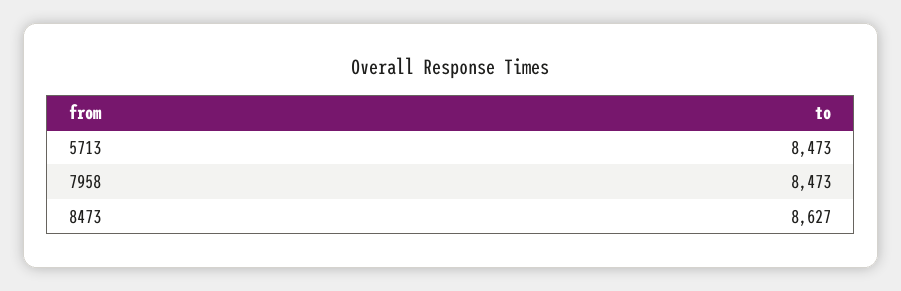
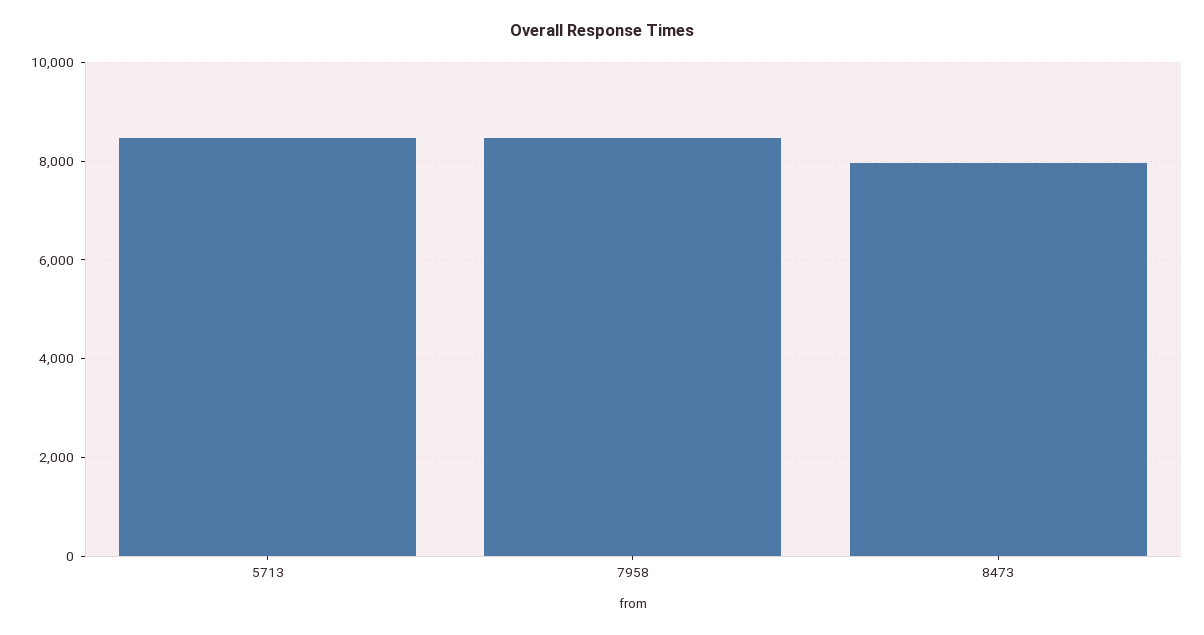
  {
    "5713": 8473,
    "7958": 8473,
-   "8473": 8627
+   "8473": 8000
  }

